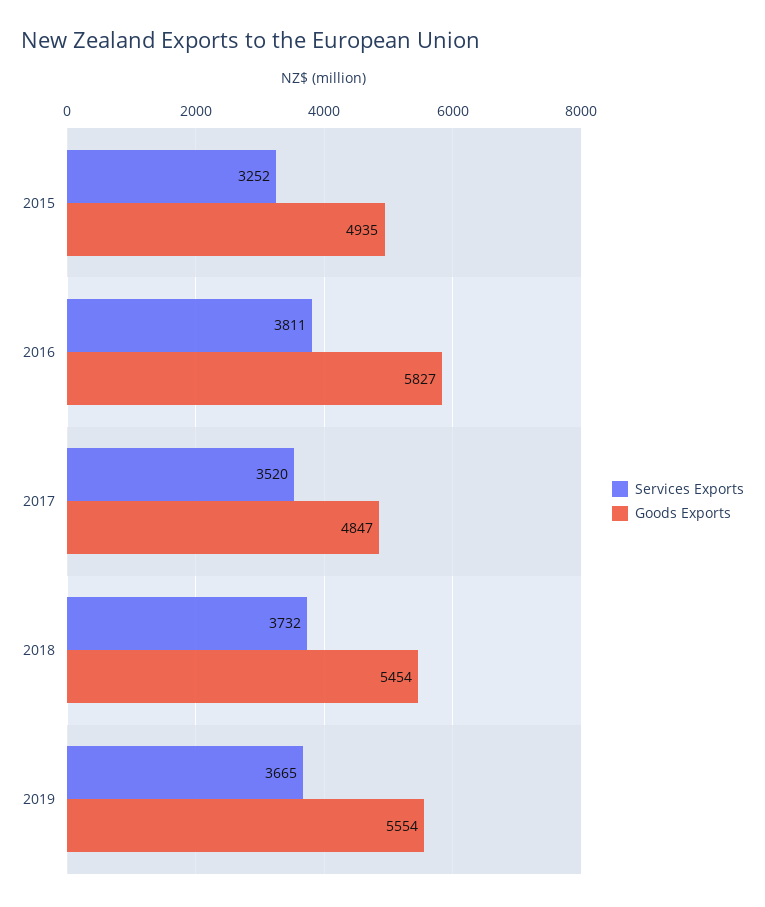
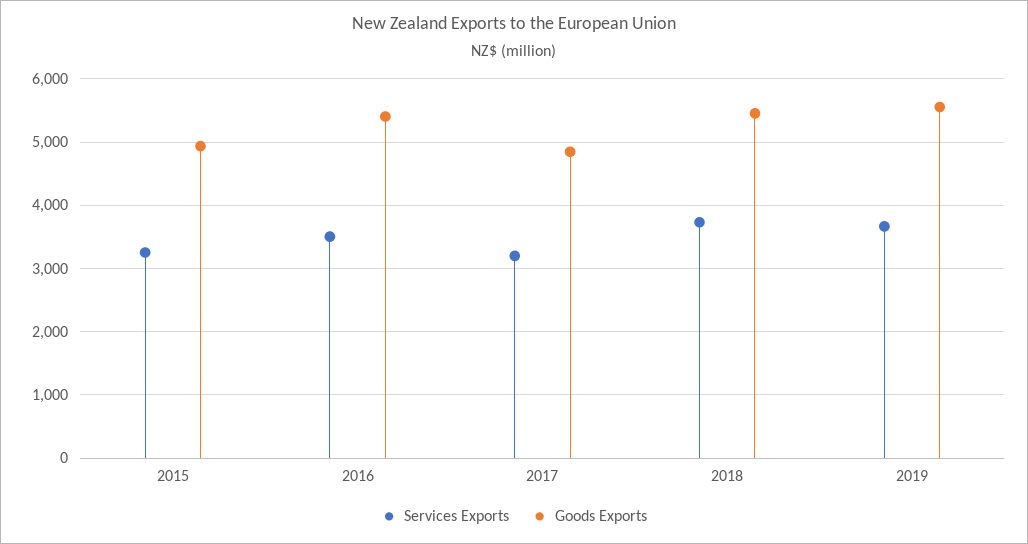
  {
    "Services Exports": {
      "2015": 3252,
-     "2016": 3811,
+     "2016": 3500,
-     "2017": 3520,
+     "2017": 3200,
      "2018": 3732,
      "2019": 3665
    },
    "Goods Exports": {
      "2015": 4935,
-     "2016": 5827,
+     "2016": 5400,
      "2017": 4847,
      "2018": 5454,
      "2019": 5554
    }
  }

